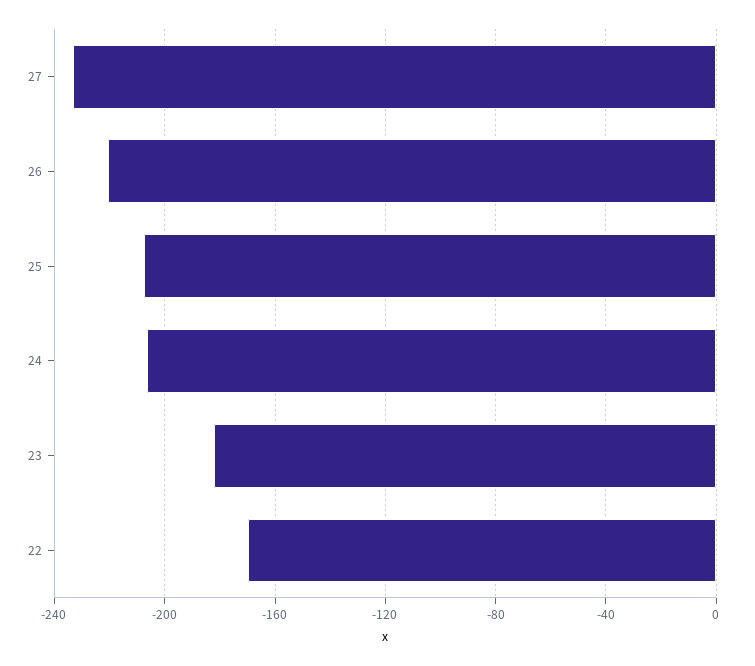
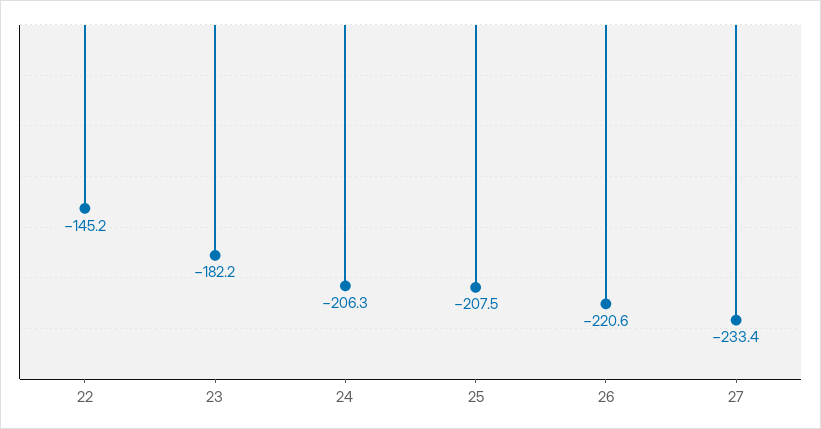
  {
    "27": -233.4,
    "26": -220.6,
    "25": -207.5,
    "24": -206.3,
    "23": -182.2,
-   "22": -170
+   "22": -145.2
  }

